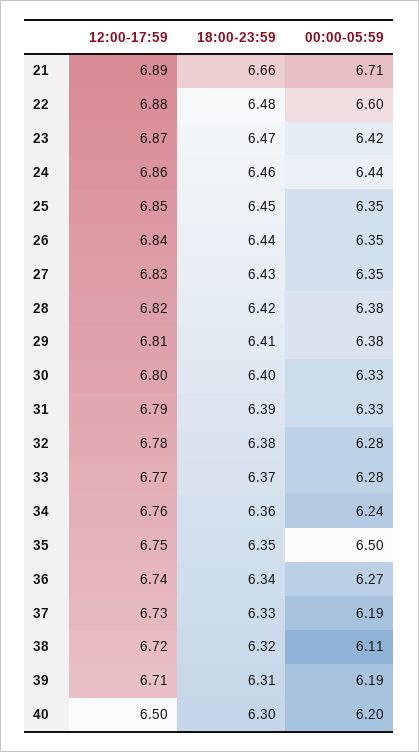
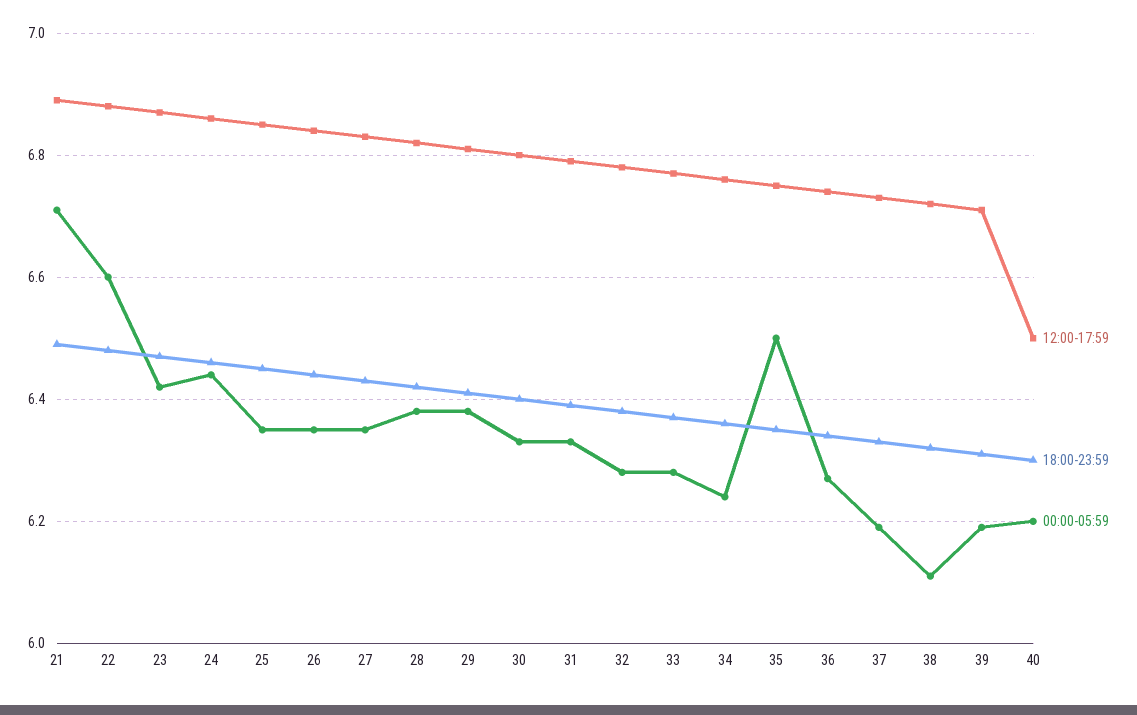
  {
    "12:00-17:59": {
      "21": 6.89,
      "22": 6.88,
      "23": 6.87,
      "24": 6.86,
      "25": 6.85,
      "26": 6.84,
      "27": 6.83,
      "28": 6.82,
      "29": 6.81,
      "30": 6.8,
      "31": 6.79,
      "32": 6.78,
      "33": 6.77,
      "34": 6.76,
      "35": 6.75,
      "36": 6.74,
      "37": 6.73,
      "38": 6.72,
      "39": 6.71,
      "40": 6.5
    },
    "18:00-23:59": {
-     "21": 6.66,
+     "21": 6.5,
      "22": 6.48,
      "23": 6.47,
      "24": 6.46,
      "25": 6.45,
      "26": 6.44,
      "27": 6.43,
      "28": 6.42,
      "29": 6.41,
      "30": 6.4,
      "31": 6.39,
      "32": 6.38,
      "33": 6.37,
      "34": 6.36,
      "35": 6.35,
      "36": 6.34,
      "37": 6.33,
      "38": 6.32,
      "39": 6.31,
      "40": 6.3
    },
    "00:00-05:59": {
      "21": 6.71,
      "22": 6.6,
      "23": 6.42,
      "24": 6.44,
      "25": 6.35,
      "26": 6.35,
      "27": 6.35,
      "28": 6.38,
      "29": 6.38,
      "30": 6.33,
      "31": 6.33,
      "32": 6.28,
      "33": 6.28,
      "34": 6.24,
      "35": 6.5,
      "36": 6.27,
      "37": 6.19,
      "38": 6.11,
      "39": 6.19,
      "40": 6.2
    }
  }

